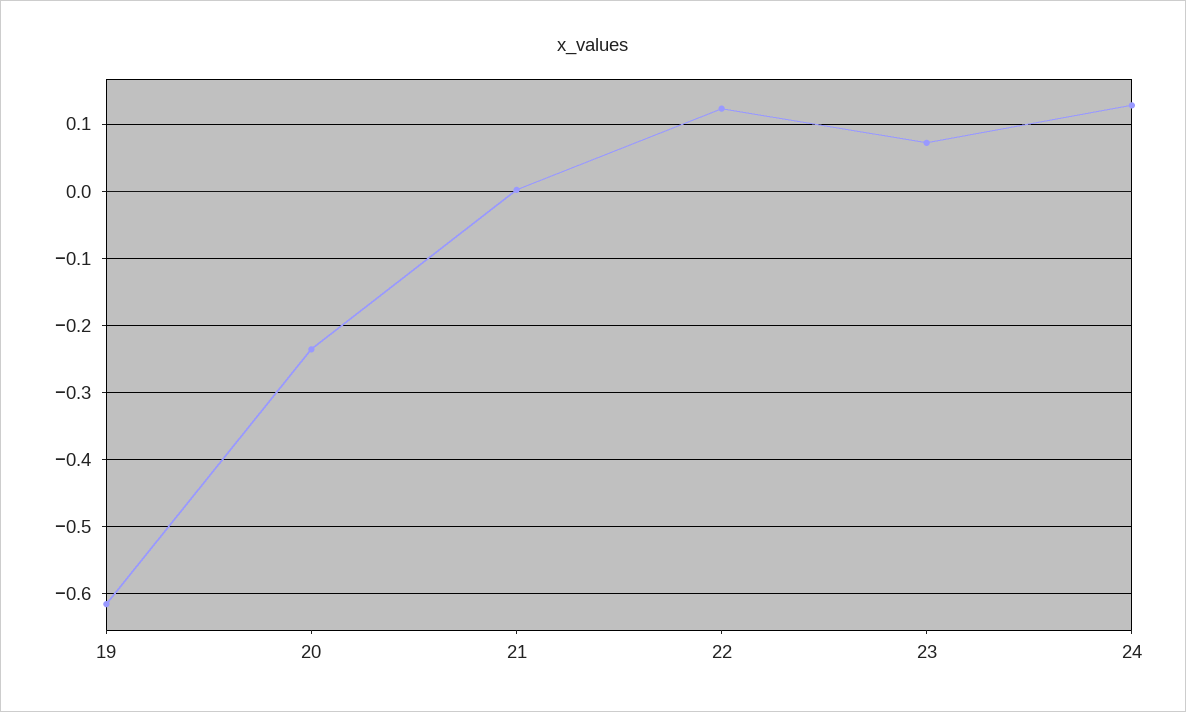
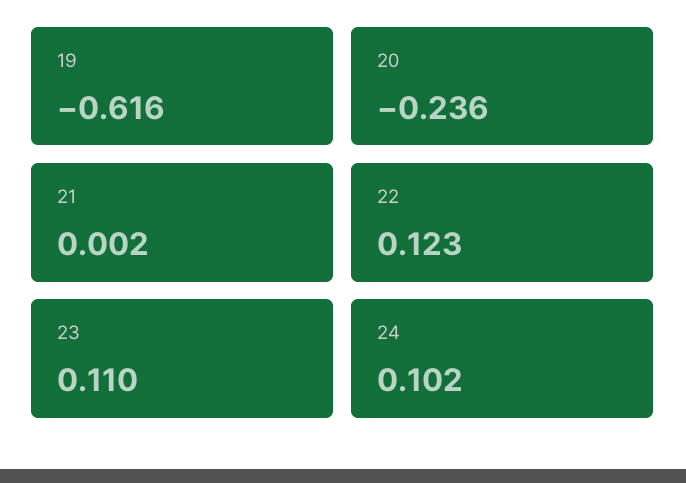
  {
    "19": -0.616,
    "20": -0.236,
    "21": 0.002,
    "22": 0.123,
-   "23": 0.07,
+   "23": 0.11,
-   "24": 0.13
+   "24": 0.102
  }

